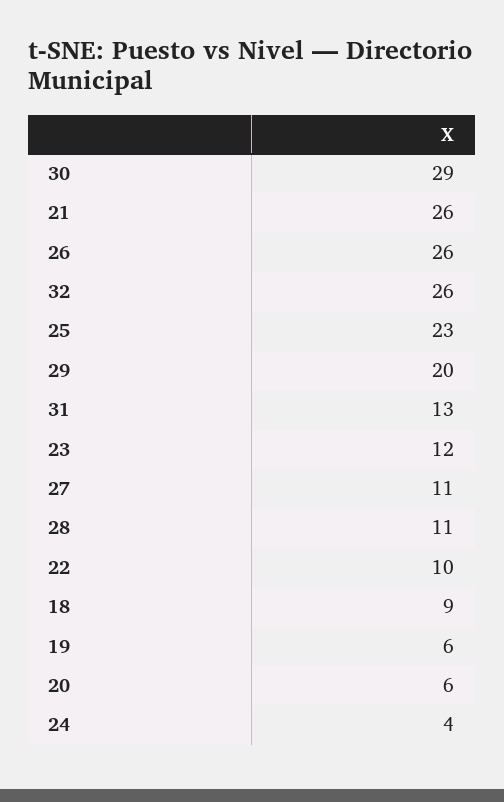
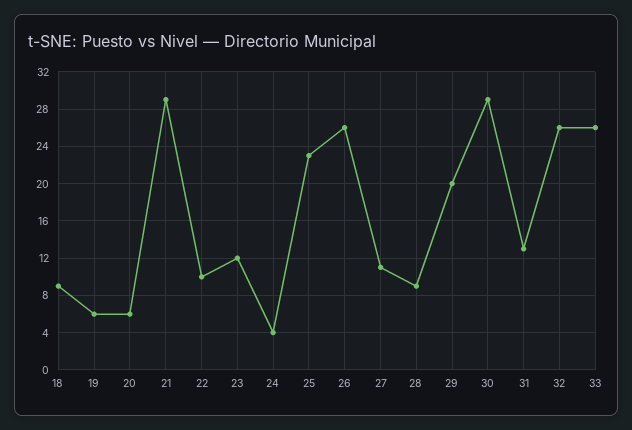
  {
    "30": 29,
-   "21": 26,
+   "21": 29,
    "26": 26,
    "32": 26,
    "25": 23,
    "29": 20,
    "31": 13,
    "23": 12,
    "27": 11,
-   "28": 11,
+   "28": 9,
    "22": 10,
    "18": 9,
    "19": 6,
    "20": 6,
-   "24": 4
+   "24": 4,
+   "33": 26
  }

